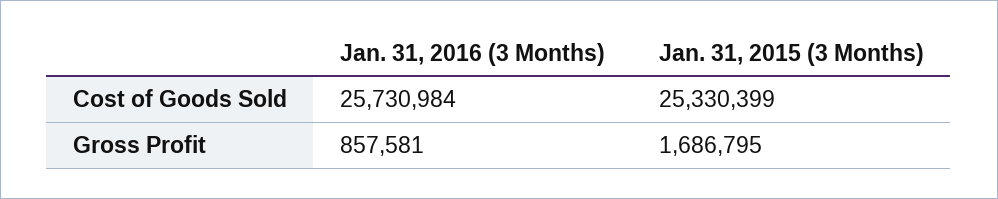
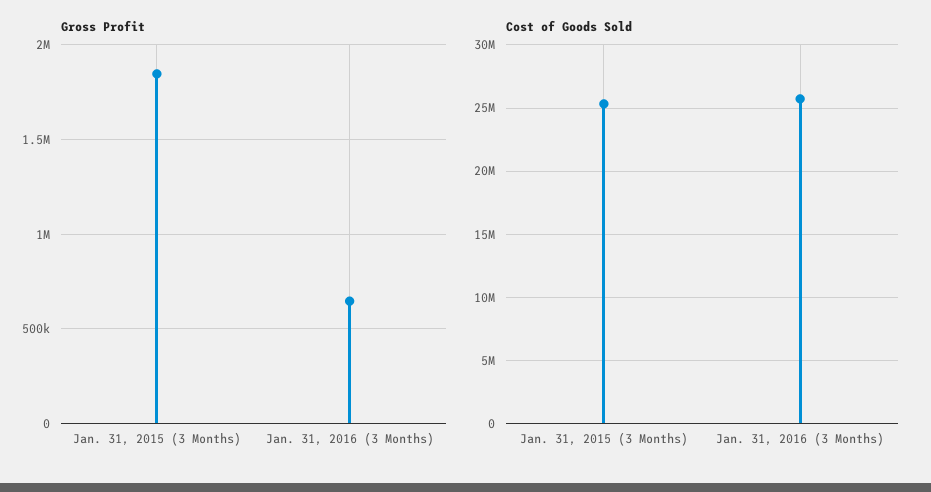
  {
    "Cost of Goods Sold": {
      "Jan. 31, 2016 (3 Months)": 25730984,
      "Jan. 31, 2015 (3 Months)": 25330399
    },
    "Gross Profit": {
-     "Jan. 31, 2016 (3 Months)": 857581,
+     "Jan. 31, 2016 (3 Months)": 650000,
-     "Jan. 31, 2015 (3 Months)": 1686795
+     "Jan. 31, 2015 (3 Months)": 1850000
    }
  }

